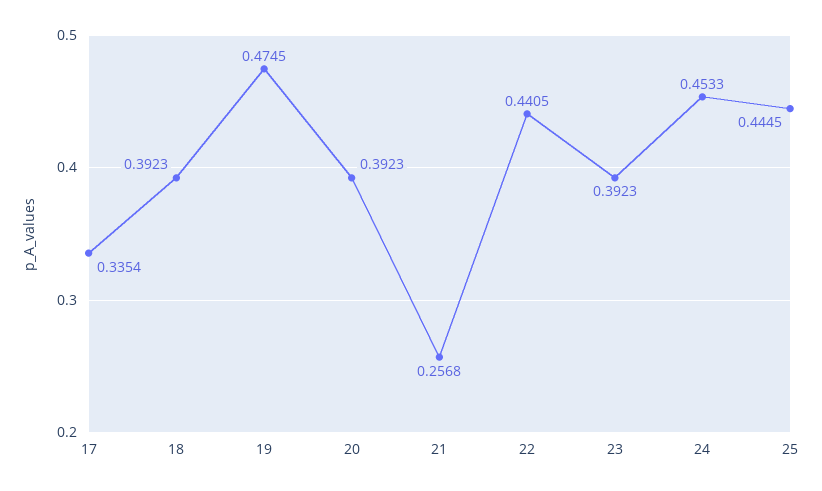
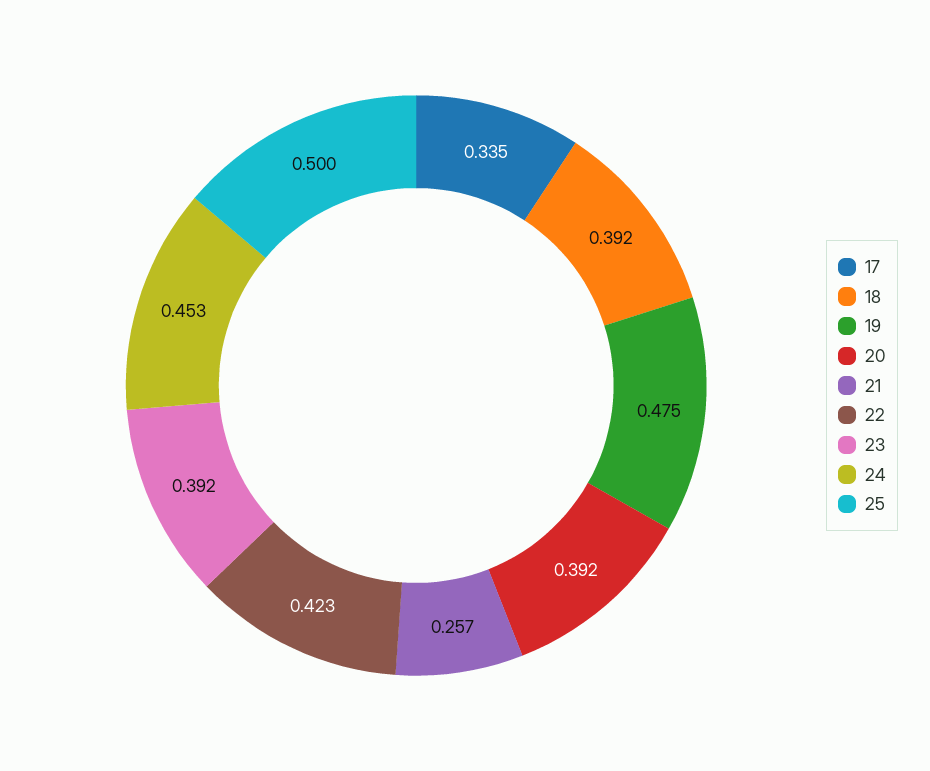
  {
    "17": 0.3354,
    "18": 0.3923,
    "19": 0.4745,
    "20": 0.3923,
    "21": 0.2568,
-   "22": 0.4405,
+   "22": 0.423,
    "23": 0.3923,
    "24": 0.4533,
-   "25": 0.4445
+   "25": 0.5
  }

